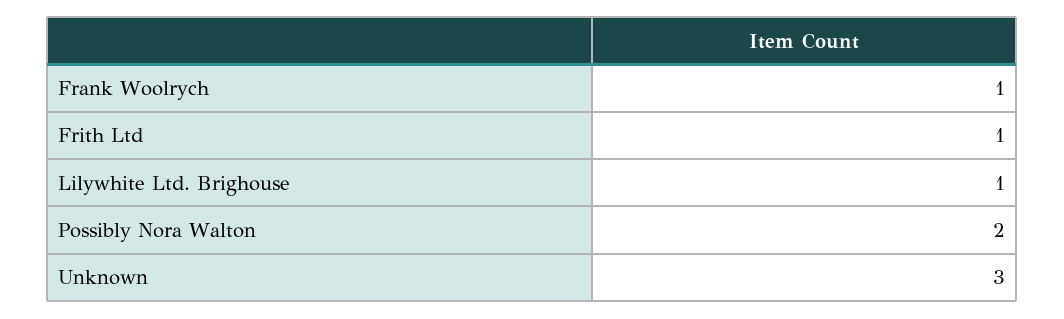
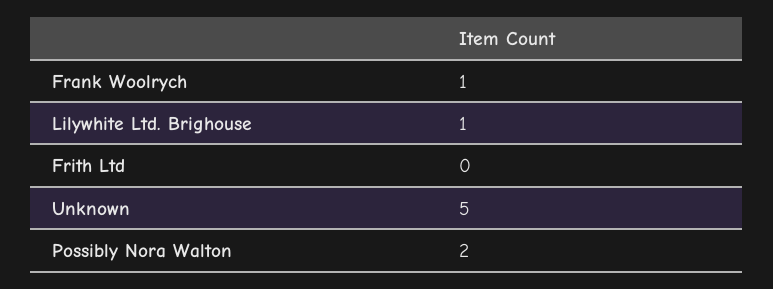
  {
    "Frank Woolrych": 1,
-   "Frith Ltd": 1,
+   "Frith Ltd": 0,
    "Lilywhite Ltd. Brighouse": 1,
    "Possibly Nora Walton": 2,
-   "Unknown": 3
+   "Unknown": 5
  }

